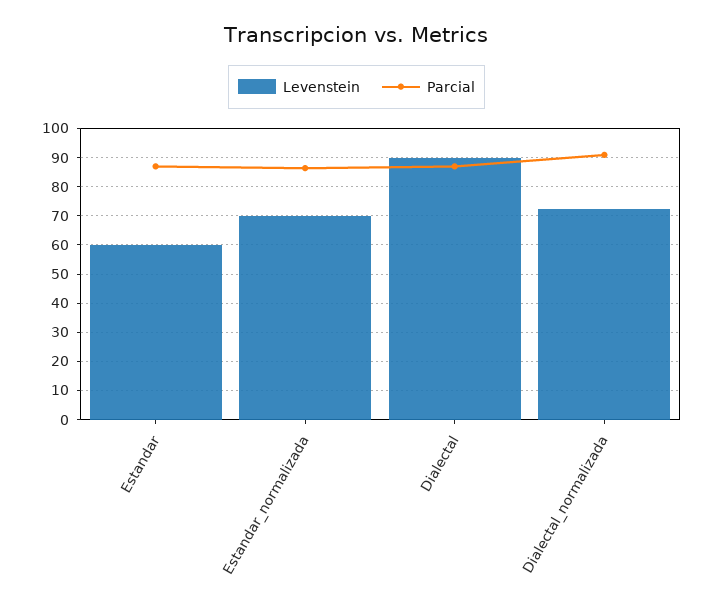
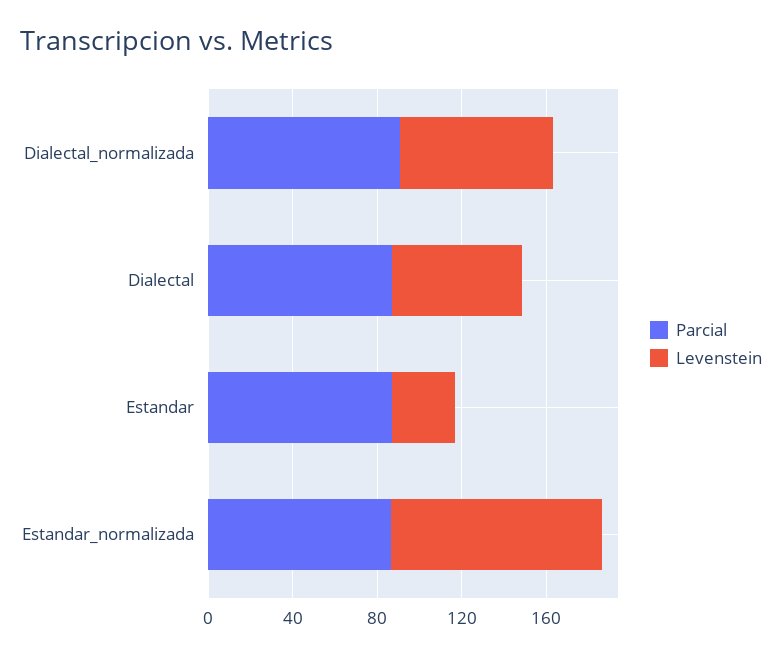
  {
    "Levenstein": {
-     "Estandar": 60,
+     "Estandar": 30,
-     "Estandar_normalizada": 70,
+     "Estandar_normalizada": 100,
-     "Dialectal": 90,
+     "Dialectal": 60,
      "Dialectal_normalizada": 72.5
    },
    "Parcial": {
      "Estandar": 87.5,
      "Estandar_normalizada": 87.5,
      "Dialectal": 87.5,
      "Dialectal_normalizada": 90
    }
  }

